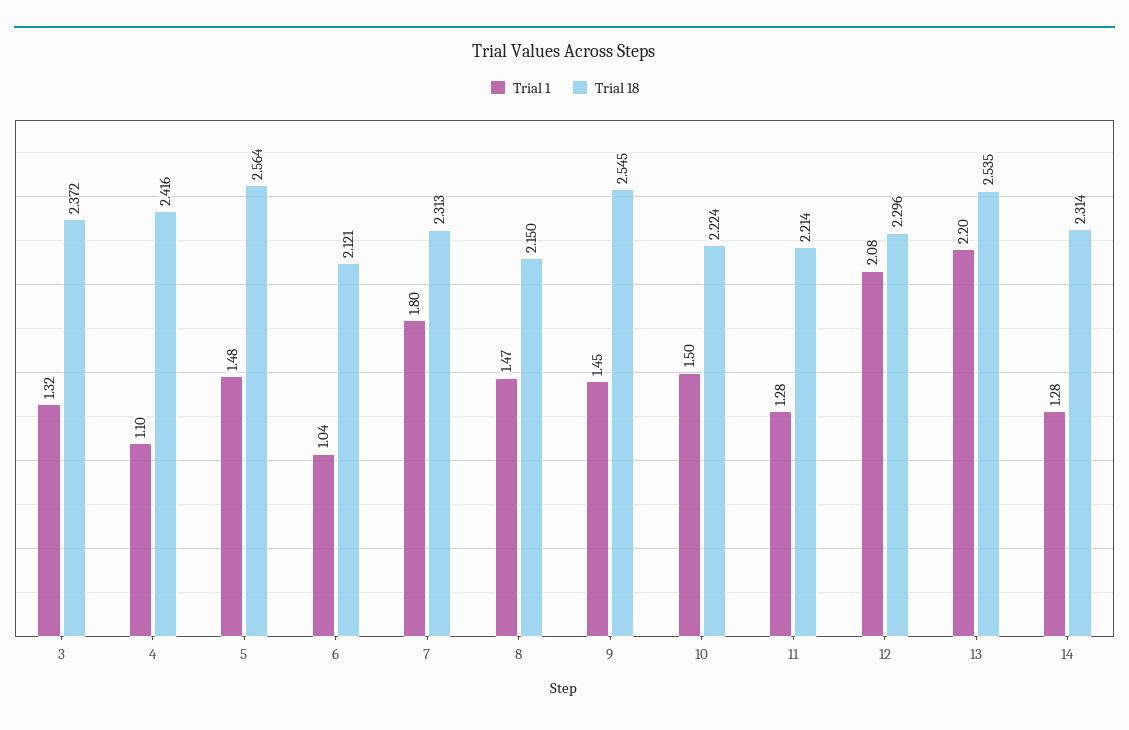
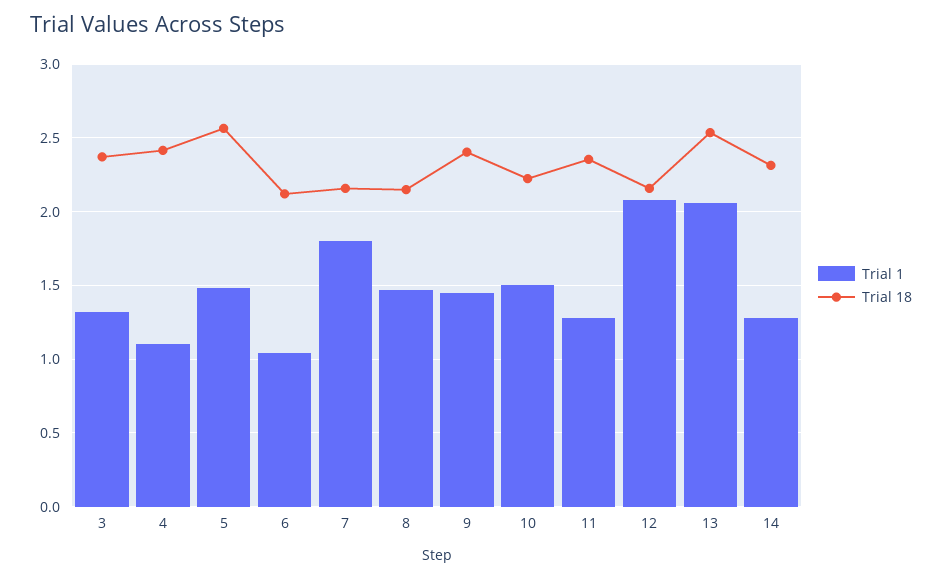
  {
    "Trial 1": {
      "3": 1.32,
      "4": 1.1,
      "5": 1.48,
      "6": 1.04,
      "7": 1.8,
      "8": 1.47,
      "9": 1.45,
      "10": 1.5,
      "11": 1.28,
      "12": 2.08,
-     "13": 2.2,
+     "13": 2.05,
      "14": 1.28
    },
    "Trial 18": {
      "3": 2.372,
      "4": 2.416,
      "5": 2.564,
      "6": 2.121,
-     "7": 2.313,
+     "7": 2.15,
      "8": 2.15,
-     "9": 2.545,
+     "9": 2.4,
      "10": 2.224,
-     "11": 2.214,
+     "11": 2.35,
-     "12": 2.296,
+     "12": 2.15,
      "13": 2.535,
      "14": 2.314
    }
  }

